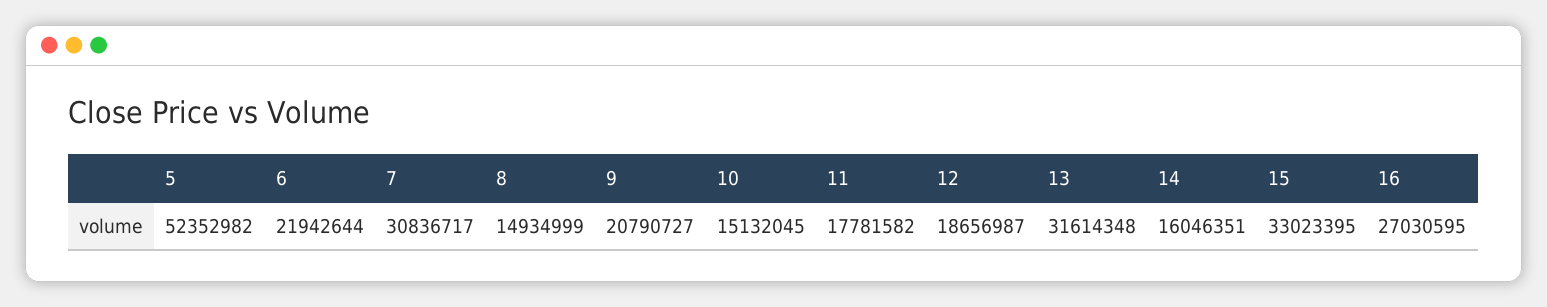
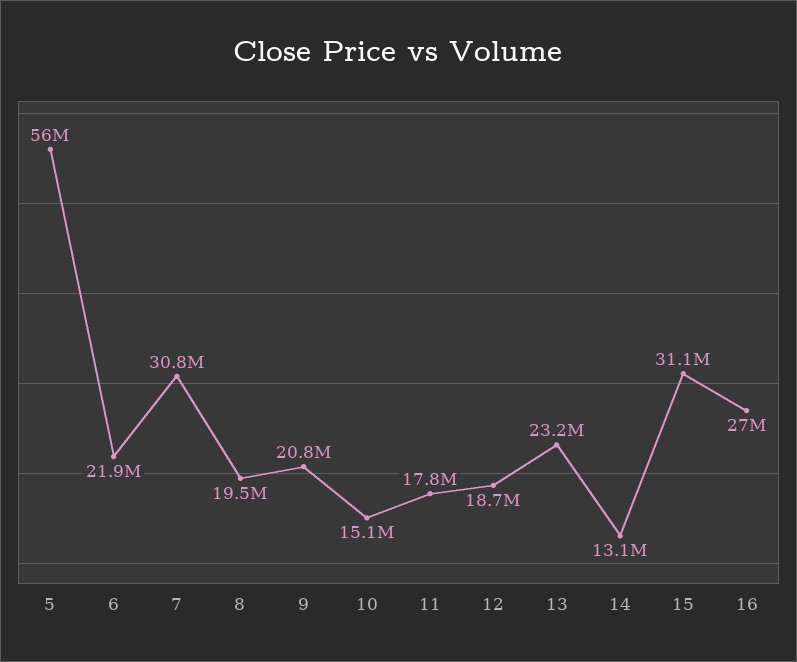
  {
-   "5": 52352982,
+   "5": 56000000,
    "6": 21942644,
    "7": 30836717,
-   "8": 14934999,
+   "8": 19500000,
    "9": 20790727,
    "10": 15132045,
    "11": 17781582,
    "12": 18656987,
-   "13": 31614348,
+   "13": 23200000,
-   "14": 16046351,
+   "14": 13100000,
-   "15": 33023395,
+   "15": 31100000,
    "16": 27030595
  }

